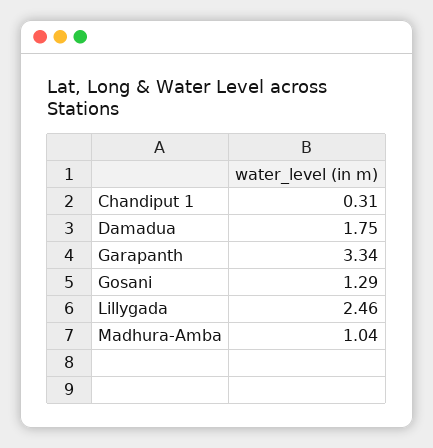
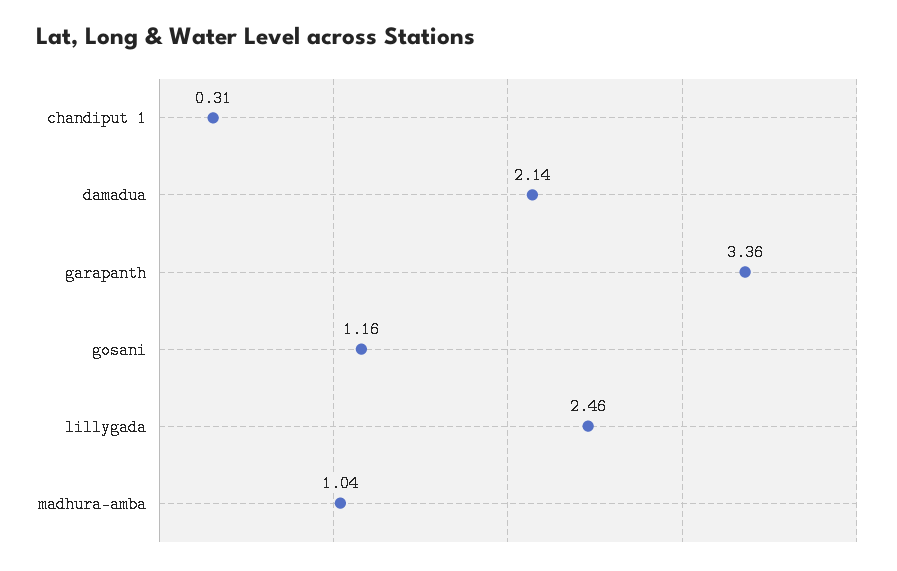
  {
    "Chandiput 1": 0.31,
-   "Damadua": 1.75,
+   "Damadua": 2.14,
-   "Garapanth": 3.34,
+   "Garapanth": 3.36,
-   "Gosani": 1.29,
+   "Gosani": 1.16,
    "Lillygada": 2.46,
    "Madhura-Amba": 1.04
  }

